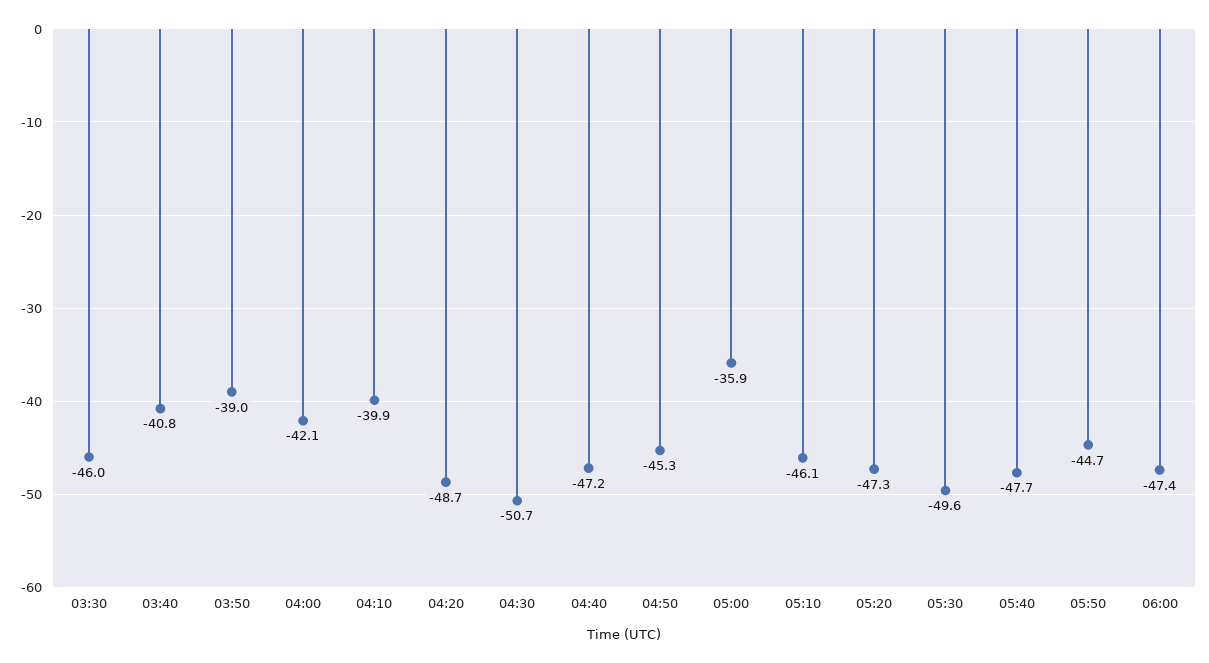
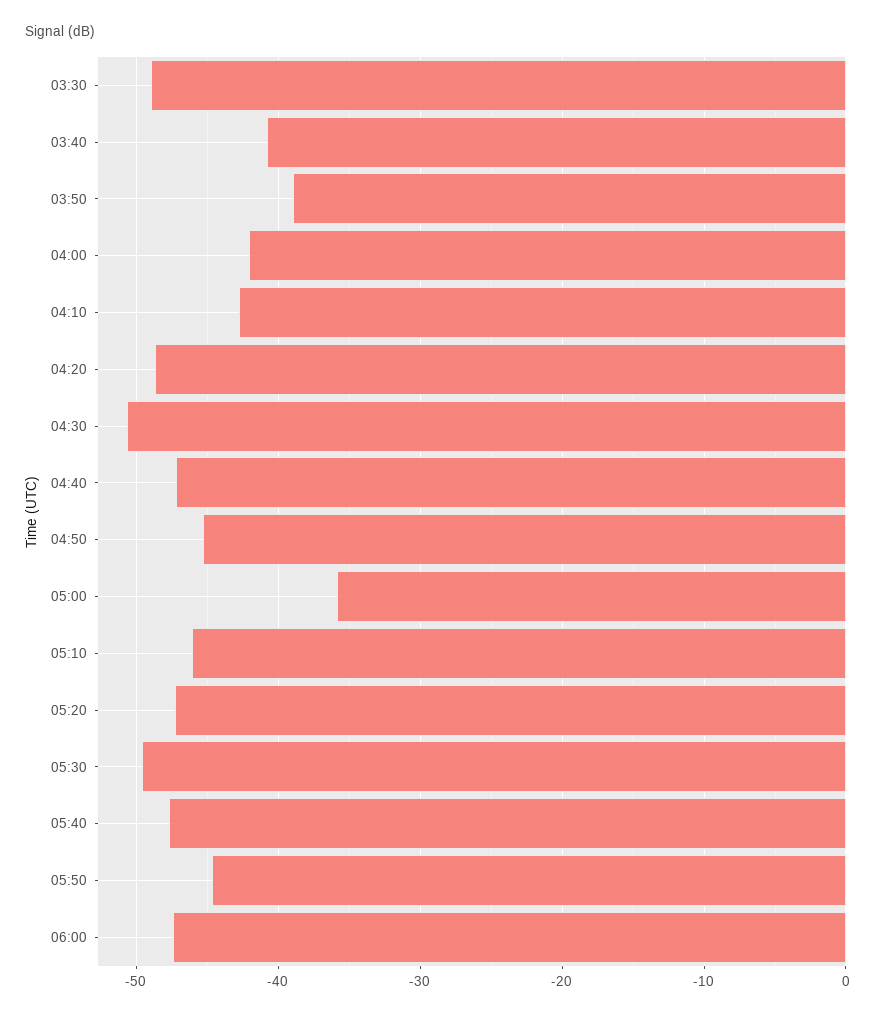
  {
-   "03:30": -46,
+   "03:30": -49,
    "03:40": -40.8,
    "03:50": -39,
    "04:00": -42.1,
-   "04:10": -39.9,
+   "04:10": -43,
    "04:20": -48.7,
    "04:30": -50.7,
    "04:40": -47.2,
    "04:50": -45.3,
    "05:00": -35.9,
    "05:10": -46.1,
    "05:20": -47.3,
    "05:30": -49.6,
    "05:40": -47.7,
    "05:50": -44.7,
    "06:00": -47.4
  }

